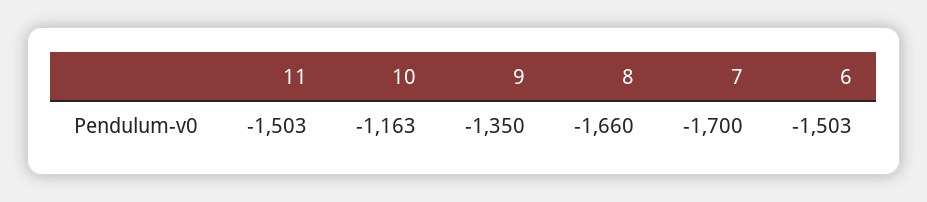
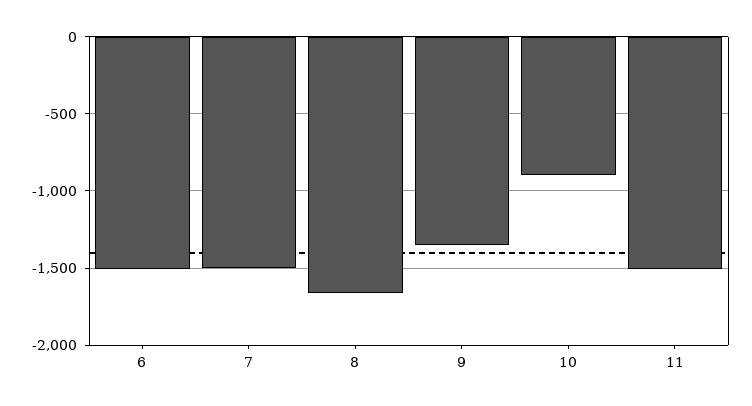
  {
    "11": -1503,
-   "10": -1163,
+   "10": -900,
    "9": -1350,
    "8": -1660,
-   "7": -1700,
+   "7": -1500,
    "6": -1503
  }

